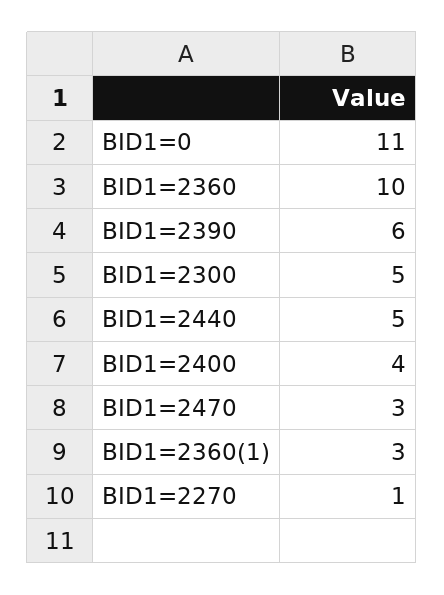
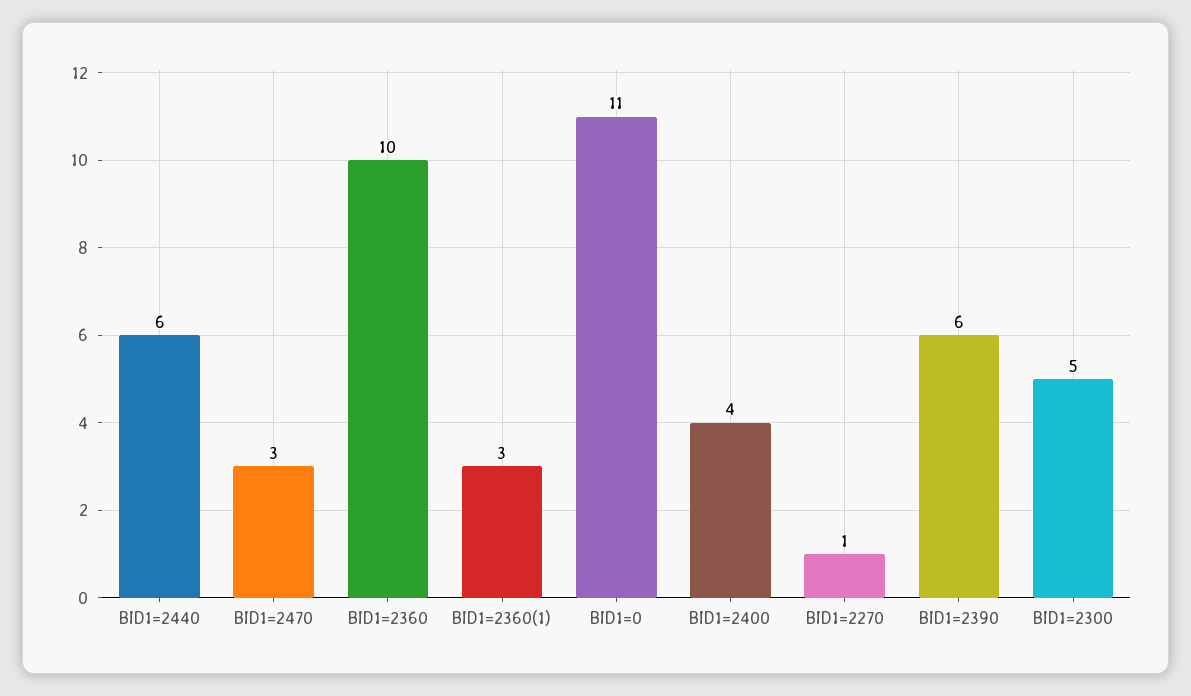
  {
    "BID1=0": 11,
    "BID1=2360": 10,
    "BID1=2390": 6,
    "BID1=2300": 5,
-   "BID1=2440": 5,
+   "BID1=2440": 6,
    "BID1=2400": 4,
    "BID1=2470": 3,
    "BID1=2360(1)": 3,
    "BID1=2270": 1
  }

